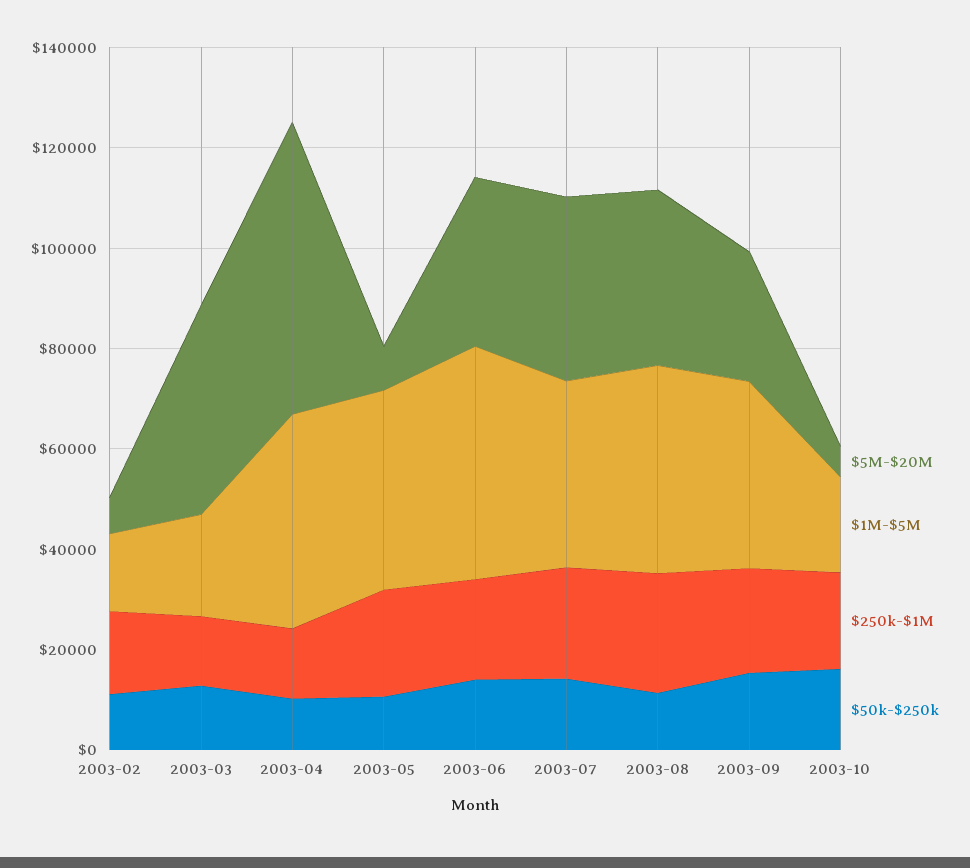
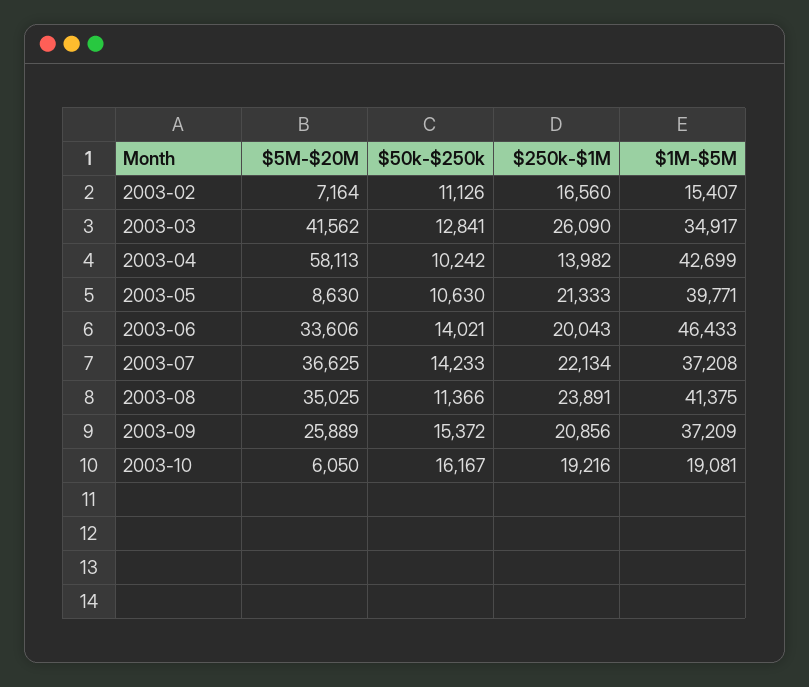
  {
    "$5M-$20M": {
      "2003-02": 7164,
      "2003-03": 41562,
      "2003-04": 58113,
      "2003-05": 8630,
      "2003-06": 33606,
      "2003-07": 36625,
      "2003-08": 35025,
      "2003-09": 25889,
      "2003-10": 6050
    },
    "$1M-$5M": {
      "2003-02": 15407,
-     "2003-03": 20000,
+     "2003-03": 34917,
      "2003-04": 42699,
      "2003-05": 39771,
      "2003-06": 46433,
      "2003-07": 37208,
      "2003-08": 41375,
      "2003-09": 37209,
      "2003-10": 19081
    },
    "$250k-$1M": {
      "2003-02": 16560,
-     "2003-03": 15000,
+     "2003-03": 26090,
      "2003-04": 13982,
      "2003-05": 21333,
      "2003-06": 20043,
      "2003-07": 22134,
      "2003-08": 23891,
      "2003-09": 20856,
      "2003-10": 19216
    },
    "$50k-$250k": {
      "2003-02": 11126,
      "2003-03": 12841,
      "2003-04": 10242,
      "2003-05": 10630,
      "2003-06": 14021,
      "2003-07": 14233,
      "2003-08": 11366,
      "2003-09": 15372,
      "2003-10": 16167
    }
  }

